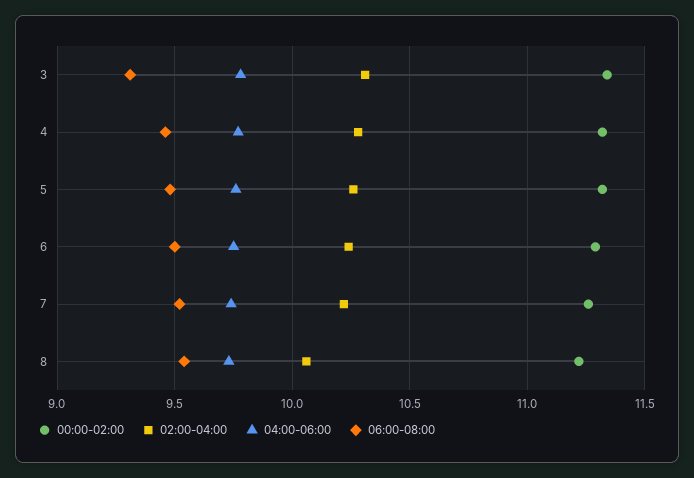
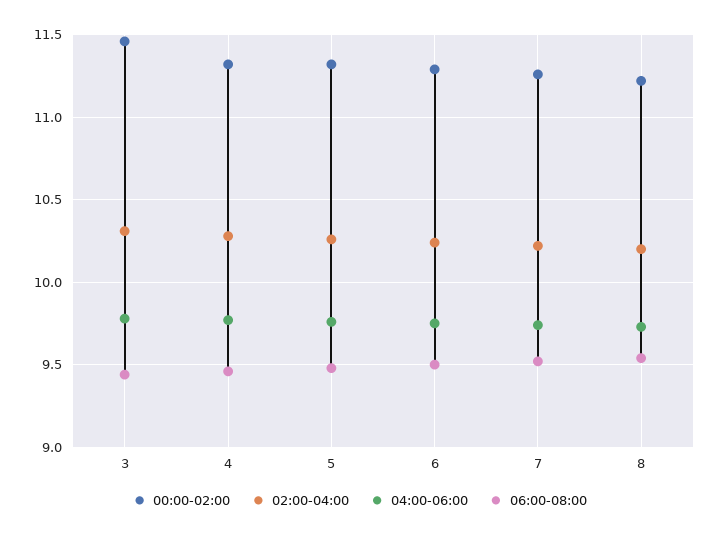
  {
    "00:00-02:00": {
-     "3": 11.35,
+     "3": 11.45,
      "4": 11.3,
      "5": 11.3,
      "6": 11.3,
      "7": 11.25,
      "8": 11.2
    },
    "02:00-04:00": {
      "3": 10.3,
      "4": 10.3,
      "5": 10.25,
      "6": 10.25,
      "7": 10.2,
-     "8": 10.05
+     "8": 10.2
    },
    "04:00-06:00": {
      "3": 9.8,
      "4": 9.75,
      "5": 9.75,
      "6": 9.75,
      "7": 9.75,
      "8": 9.75
    },
    "06:00-08:00": {
-     "3": 9.3,
+     "3": 9.45,
      "4": 9.45,
      "5": 9.5,
      "6": 9.5,
      "7": 9.5,
      "8": 9.55
    }
  }

